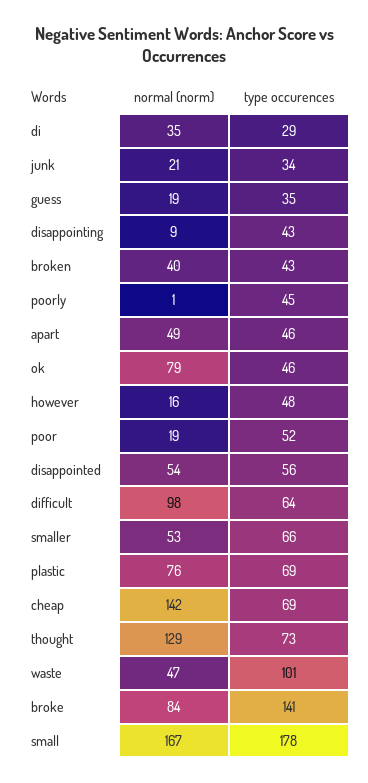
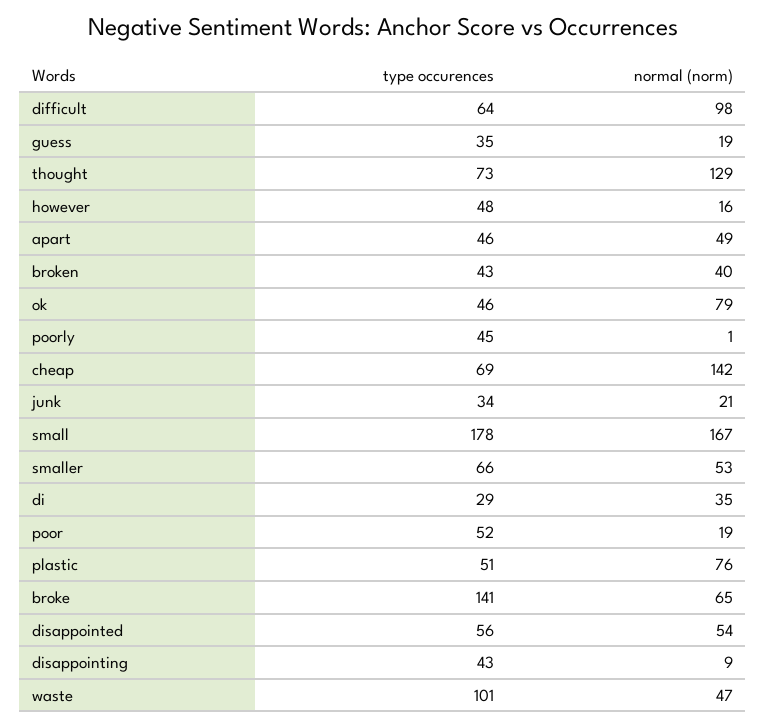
  {
    "normal (norm)": {
      "di": 35,
      "junk": 21,
      "guess": 19,
      "disappointing": 9,
      "broken": 40,
      "poorly": 1,
      "apart": 49,
      "ok": 79,
      "however": 16,
      "poor": 19,
      "disappointed": 54,
      "difficult": 98,
      "smaller": 53,
      "plastic": 76,
      "cheap": 142,
      "thought": 129,
      "waste": 47,
-     "broke": 84,
+     "broke": 65,
      "small": 167
    },
    "type occurences": {
      "di": 29,
      "junk": 34,
      "guess": 35,
      "disappointing": 43,
      "broken": 43,
      "poorly": 45,
      "apart": 46,
      "ok": 46,
      "however": 48,
      "poor": 52,
      "disappointed": 56,
      "difficult": 64,
      "smaller": 66,
-     "plastic": 69,
+     "plastic": 51,
      "cheap": 69,
      "thought": 73,
      "waste": 101,
      "broke": 141,
      "small": 178
    }
  }

